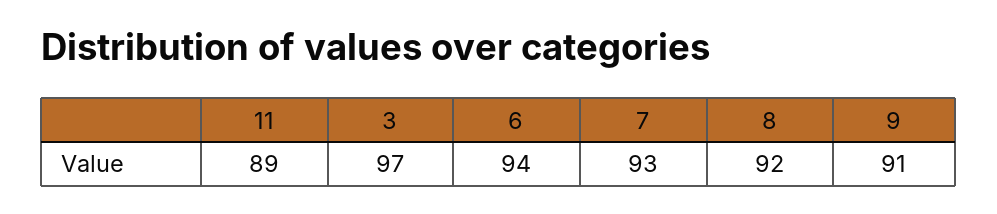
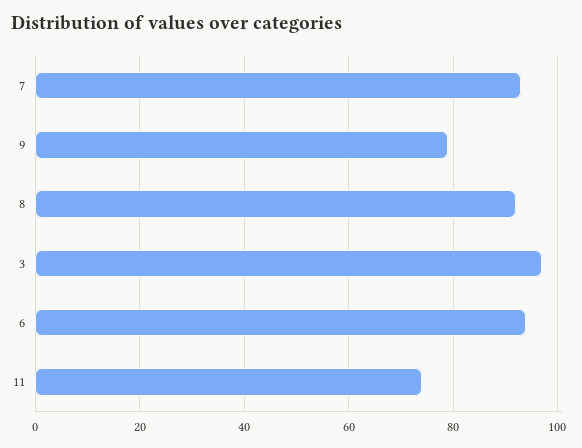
  {
-   "11": 89,
+   "11": 75,
    "3": 97,
    "6": 94,
    "7": 93,
    "8": 92,
-   "9": 91
+   "9": 80
  }

